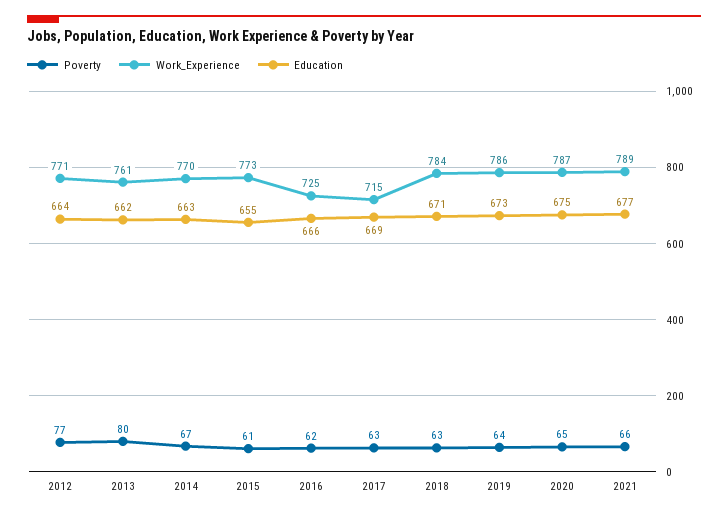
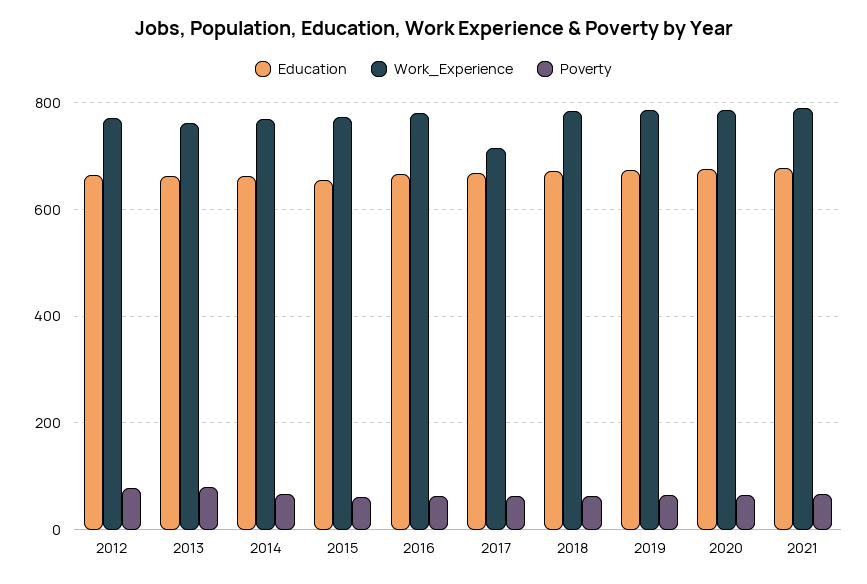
  {
    "Poverty": {
      "2012": 77,
      "2013": 80,
      "2014": 67,
      "2015": 61,
      "2016": 62,
      "2017": 63,
      "2018": 63,
      "2019": 64,
      "2020": 65,
      "2021": 66
    },
    "Work_Experience": {
      "2012": 771,
      "2013": 761,
      "2014": 770,
      "2015": 773,
-     "2016": 725,
+     "2016": 780,
      "2017": 715,
      "2018": 784,
      "2019": 786,
      "2020": 787,
      "2021": 789
    },
    "Education": {
      "2012": 664,
      "2013": 662,
      "2014": 663,
      "2015": 655,
      "2016": 666,
      "2017": 669,
      "2018": 671,
      "2019": 673,
      "2020": 675,
      "2021": 677
    }
  }

